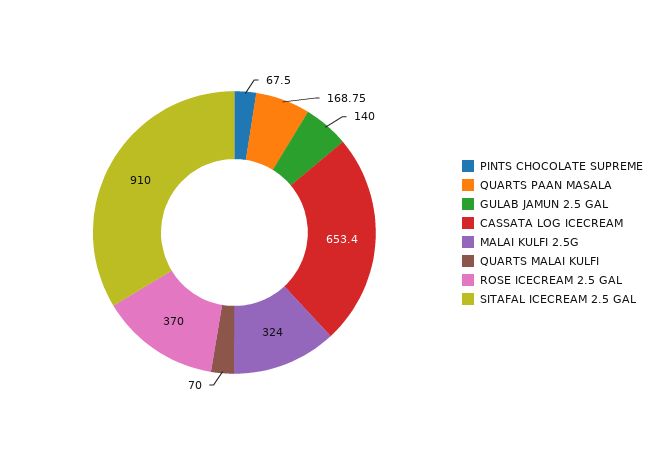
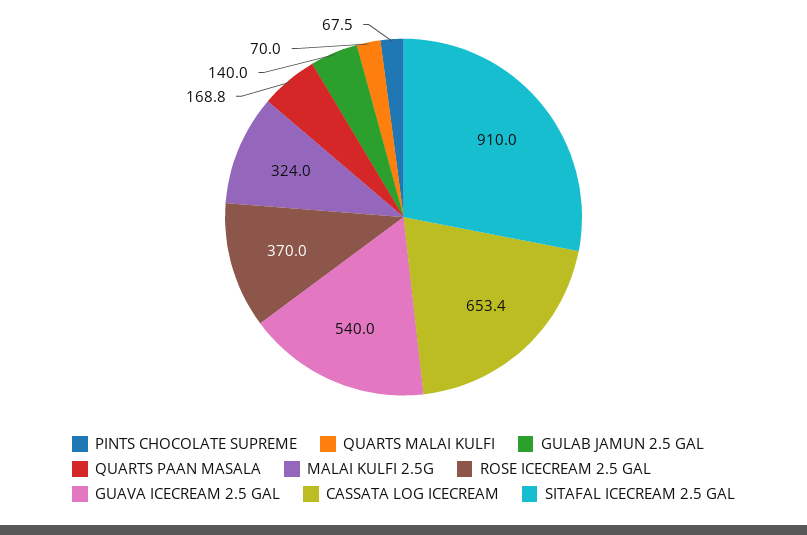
  {
    "PINTS CHOCOLATE SUPREME": 67.5,
    "QUARTS PAAN MASALA": 168.75,
    "GULAB JAMUN 2.5 GAL": 140,
    "CASSATA LOG ICECREAM": 653.4,
    "MALAI KULFI 2.5G": 324,
    "QUARTS MALAI KULFI": 70,
    "ROSE ICECREAM 2.5 GAL": 370,
-   "SITAFAL ICECREAM 2.5 GAL": 910
+   "SITAFAL ICECREAM 2.5 GAL": 910,
+   "GUAVA ICECREAM 2.5 GAL": 540
  }

